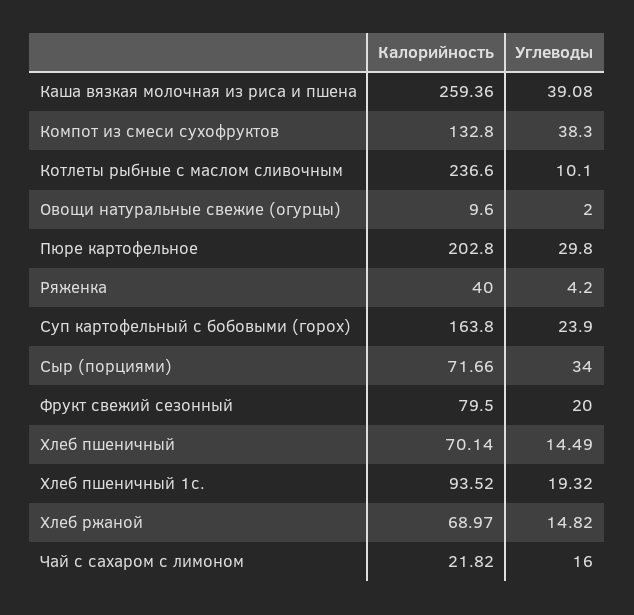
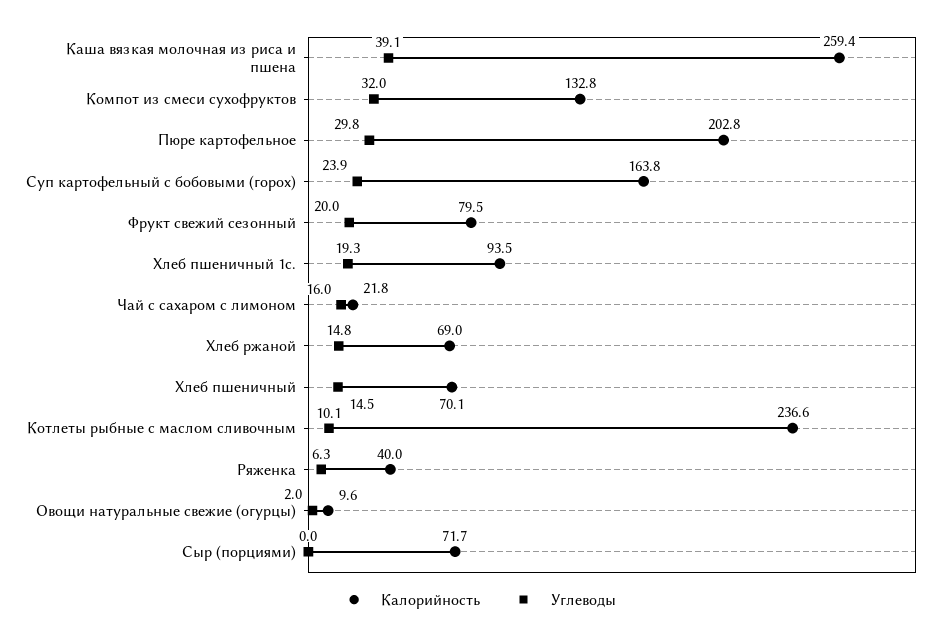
  {
    "Калорийность": {
      "Каша вязкая молочная из риса и пшена": 259.36,
      "Компот из смеси сухофруктов": 132.8,
      "Котлеты рыбные с маслом сливочным": 236.6,
      "Овощи натуральные свежие (огурцы)": 9.6,
      "Пюре картофельное": 202.8,
      "Ряженка": 40,
      "Суп картофельный с бобовыми (горох)": 163.8,
      "Сыр (порциями)": 71.66,
      "Фрукт свежий сезонный": 79.5,
      "Хлеб пшеничный": 70.14,
      "Хлеб пшеничный 1с.": 93.52,
      "Хлеб ржаной": 68.97,
      "Чай с сахаром с лимоном": 21.82
    },
    "Углеводы": {
      "Каша вязкая молочная из риса и пшена": 39.08,
-     "Компот из смеси сухофруктов": 38.3,
+     "Компот из смеси сухофруктов": 32,
      "Котлеты рыбные с маслом сливочным": 10.1,
      "Овощи натуральные свежие (огурцы)": 2,
      "Пюре картофельное": 29.8,
-     "Ряженка": 4.2,
+     "Ряженка": 6.3,
      "Суп картофельный с бобовыми (горох)": 23.9,
-     "Сыр (порциями)": 34,
+     "Сыр (порциями)": 0,
      "Фрукт свежий сезонный": 20,
      "Хлеб пшеничный": 14.49,
      "Хлеб пшеничный 1с.": 19.32,
      "Хлеб ржаной": 14.82,
      "Чай с сахаром с лимоном": 16
    }
  }

